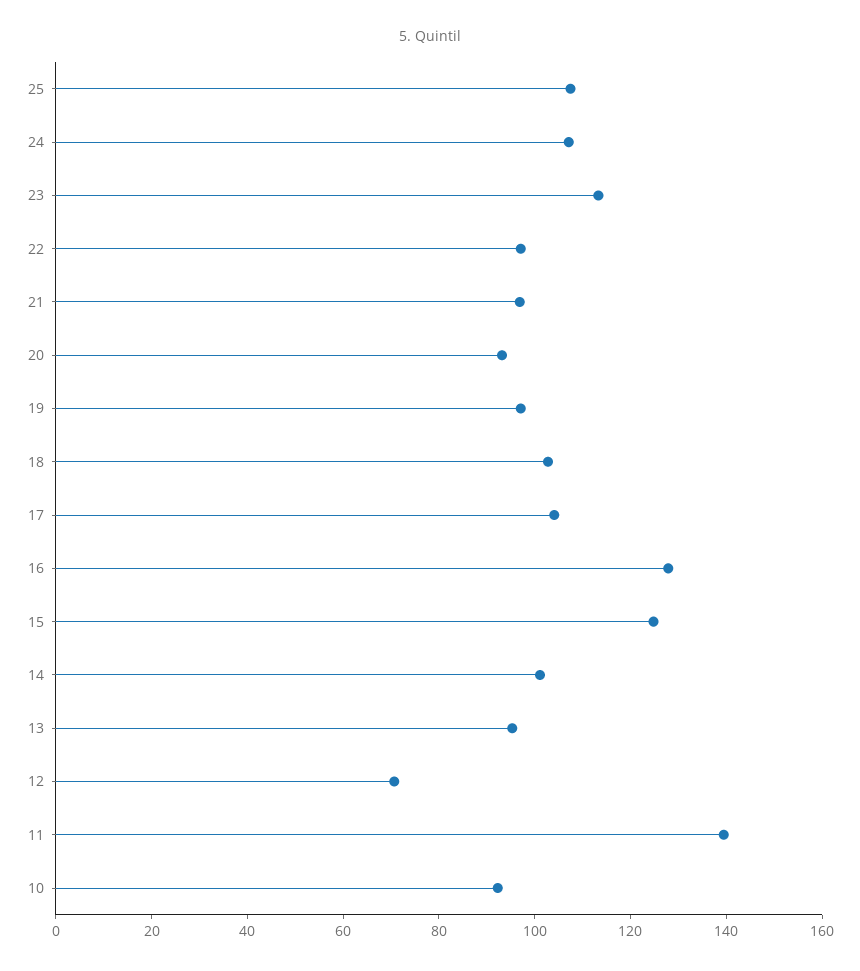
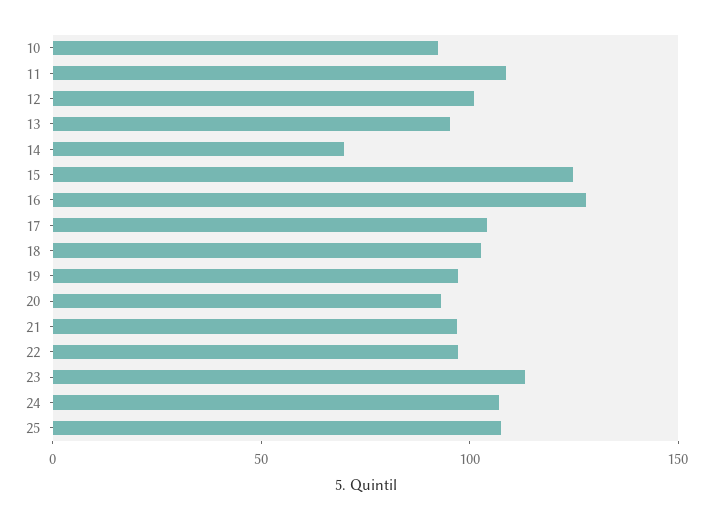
  {
    "25": 110,
    "24": 105,
    "23": 115,
    "22": 95,
    "21": 95,
    "20": 95,
    "19": 95,
    "18": 105,
    "17": 105,
    "16": 130,
    "15": 125,
-   "14": 100,
+   "14": 70,
    "13": 95,
-   "12": 70,
+   "12": 100,
-   "11": 140,
+   "11": 110,
    "10": 90
  }

